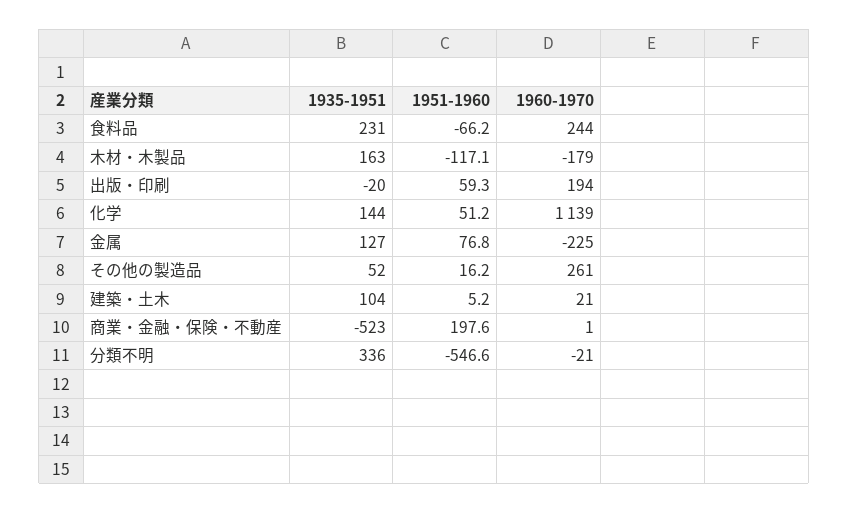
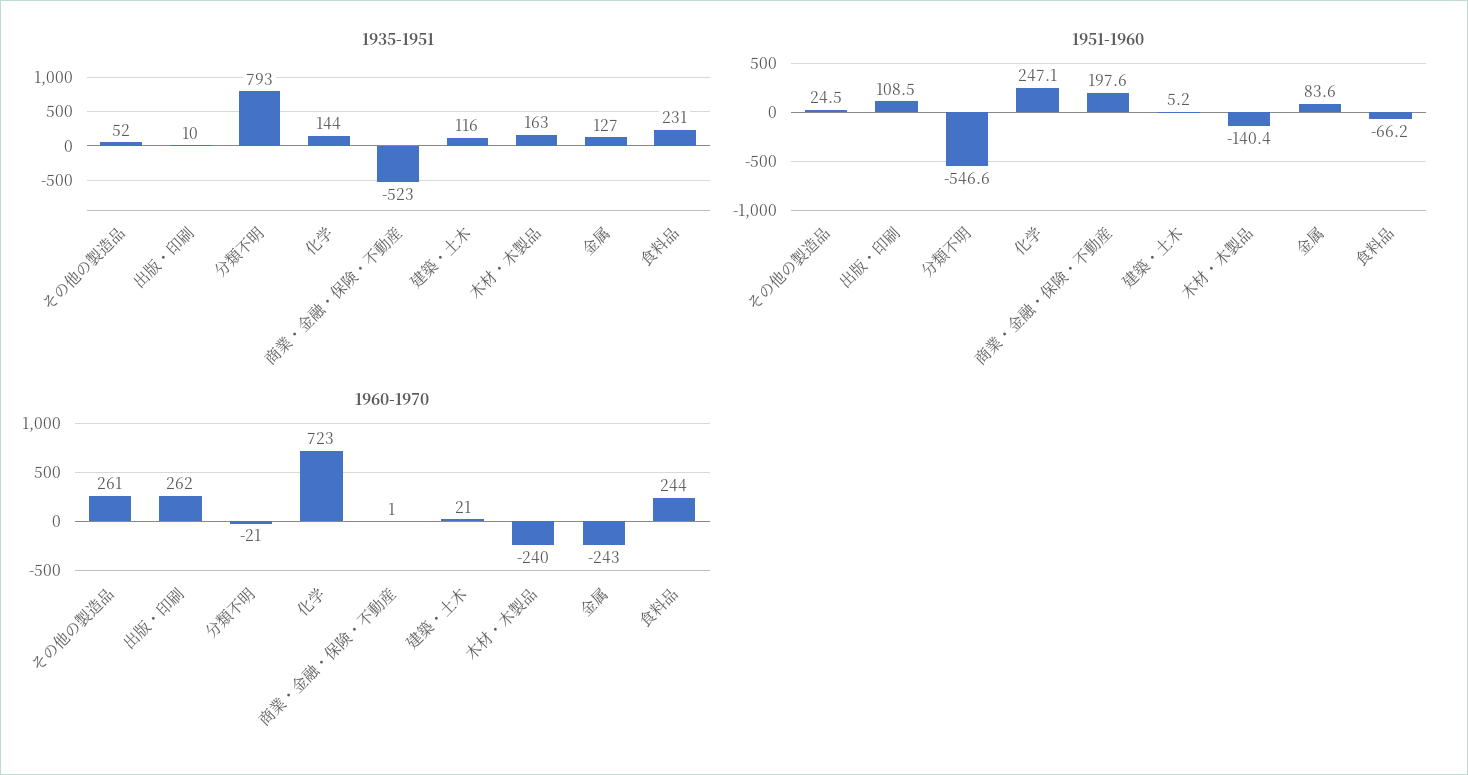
  {
    "1935-1951": {
      "食料品": 231,
      "木材・木製品": 163,
-     "出版・印刷": -20,
+     "出版・印刷": 10,
      "化学": 144,
      "金属": 127,
      "その他の製造品": 52,
-     "建築・土木": 104,
+     "建築・土木": 116,
      "商業・金融・保険・不動産": -523,
-     "分類不明": 336
+     "分類不明": 793
    },
    "1951-1960": {
      "食料品": -66.2,
-     "木材・木製品": -117.1,
+     "木材・木製品": -140.4,
-     "出版・印刷": 59.3,
+     "出版・印刷": 108.5,
-     "化学": 51.2,
+     "化学": 247.1,
-     "金属": 76.8,
+     "金属": 83.6,
-     "その他の製造品": 16.2,
+     "その他の製造品": 24.5,
      "建築・土木": 5.2,
      "商業・金融・保険・不動産": 197.6,
      "分類不明": -546.6
    },
    "1960-1970": {
      "食料品": 244,
-     "木材・木製品": -179,
+     "木材・木製品": -240,
-     "出版・印刷": 194,
+     "出版・印刷": 262,
-     "化学": 1139,
+     "化学": 723,
-     "金属": -225,
+     "金属": -243,
      "その他の製造品": 261,
      "建築・土木": 21,
      "商業・金融・保険・不動産": 1,
      "分類不明": -21
    }
  }

